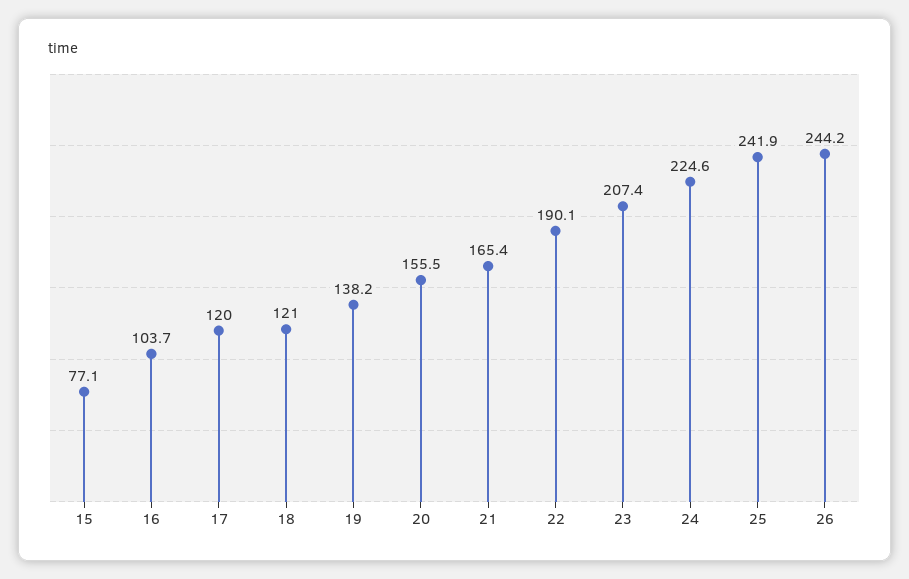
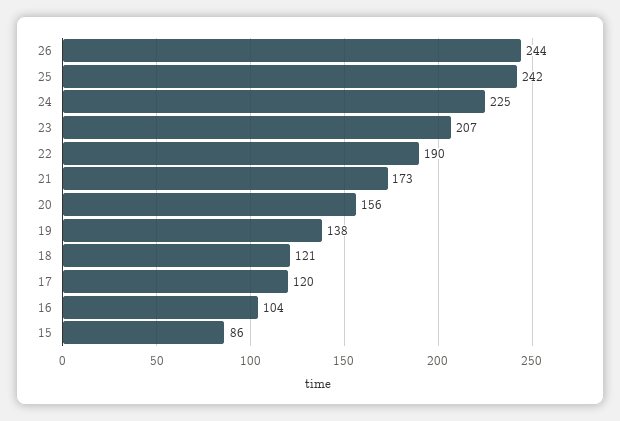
  {
-   "15": 77.1,
+   "15": 86,
    "16": 103.7,
    "17": 120,
    "18": 121,
    "19": 138.2,
    "20": 155.5,
-   "21": 165.4,
+   "21": 173,
    "22": 190.1,
    "23": 207.4,
    "24": 224.6,
    "25": 241.9,
    "26": 244.2
  }

